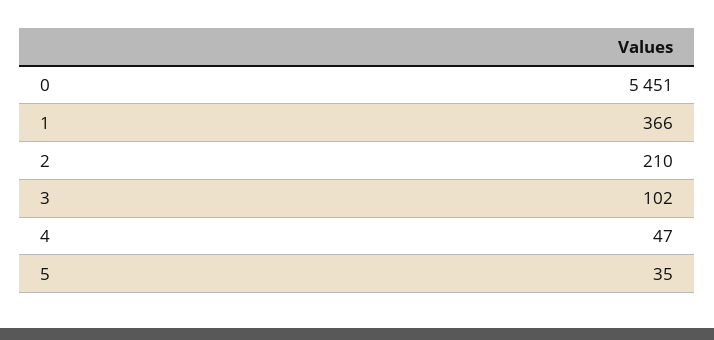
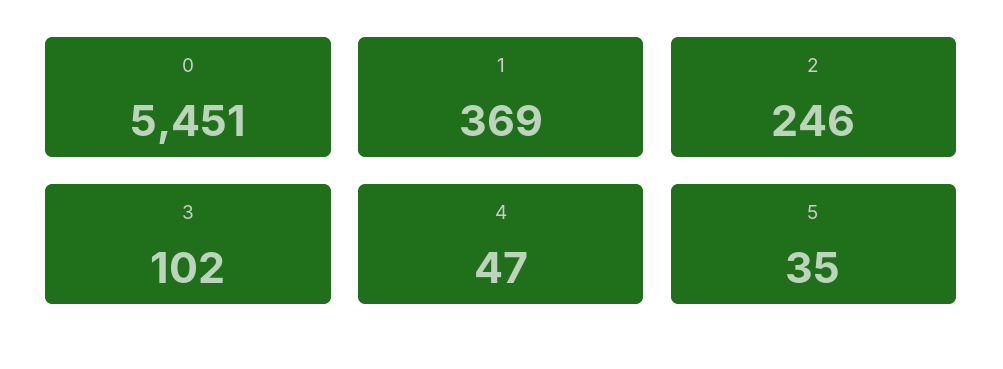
  {
    "0": 5451,
-   "1": 366,
+   "1": 369,
-   "2": 210,
+   "2": 246,
    "3": 102,
    "4": 47,
    "5": 35
  }

